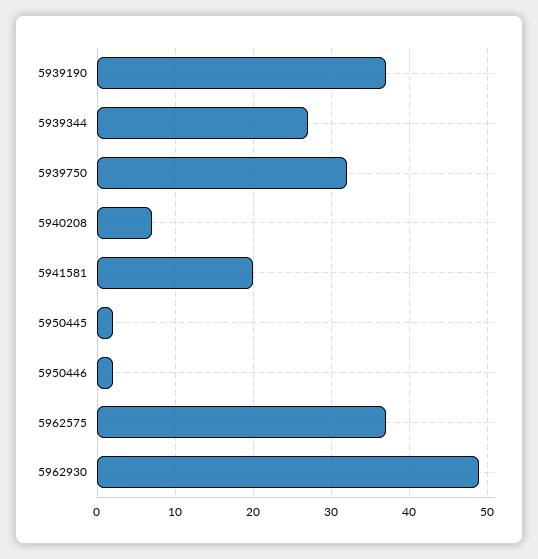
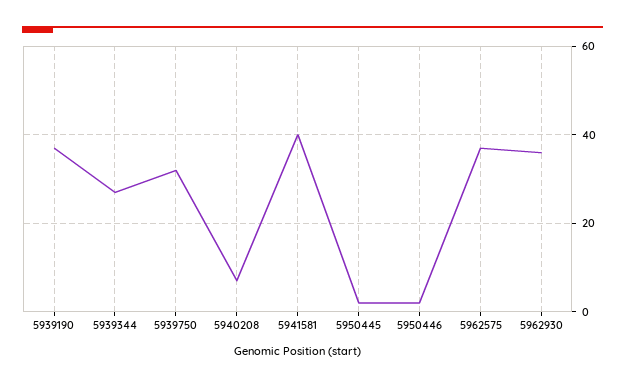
  {
    "5939190": 37,
    "5939344": 27,
    "5939750": 32,
    "5940208": 7,
-   "5941581": 20,
+   "5941581": 40,
    "5950445": 2,
    "5950446": 2,
    "5962575": 37,
-   "5962930": 49
+   "5962930": 35
  }

